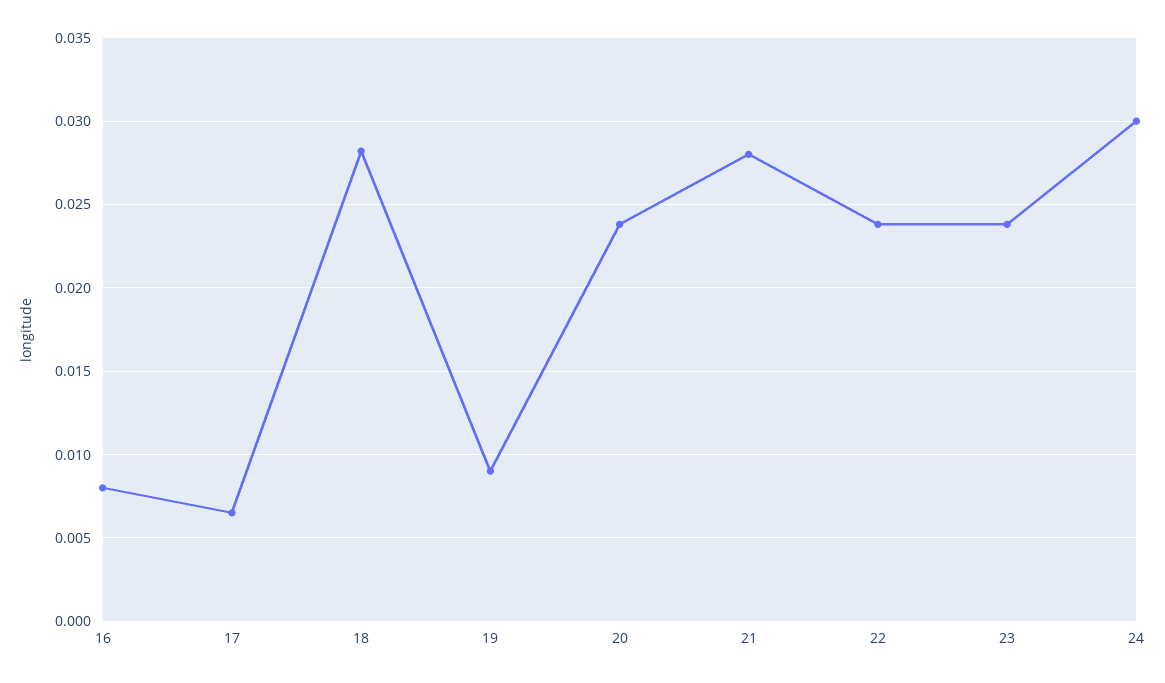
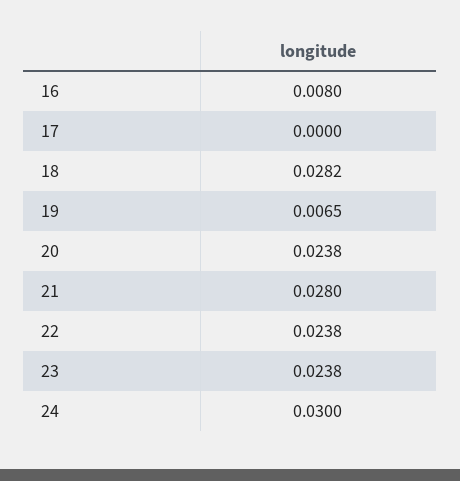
  {
    "16": 0.008,
-   "17": 0.0065,
+   "17": 0,
    "18": 0.0282,
-   "19": 0.009,
+   "19": 0.0065,
    "20": 0.0238,
    "21": 0.028,
    "22": 0.0238,
    "23": 0.0238,
    "24": 0.03
  }

